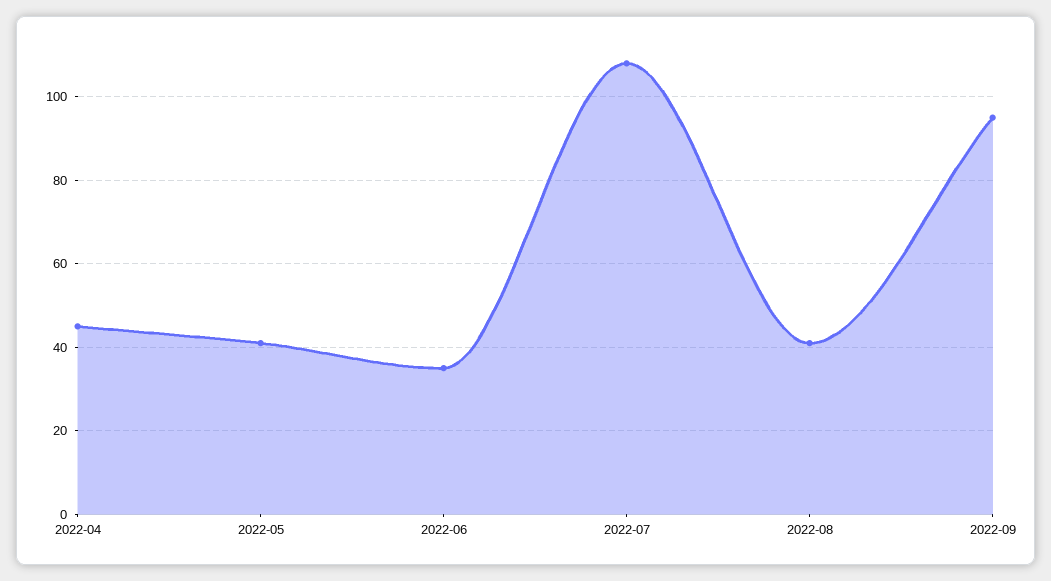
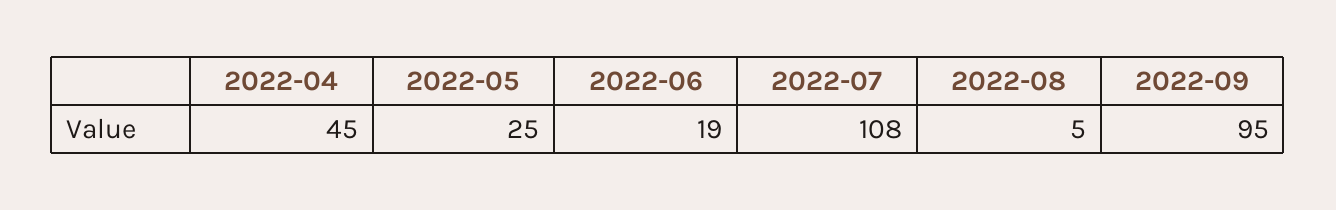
  {
    "2022-04": 45,
-   "2022-05": 40,
+   "2022-05": 25,
-   "2022-06": 35,
+   "2022-06": 19,
    "2022-07": 108,
-   "2022-08": 40,
+   "2022-08": 5,
    "2022-09": 95
  }

